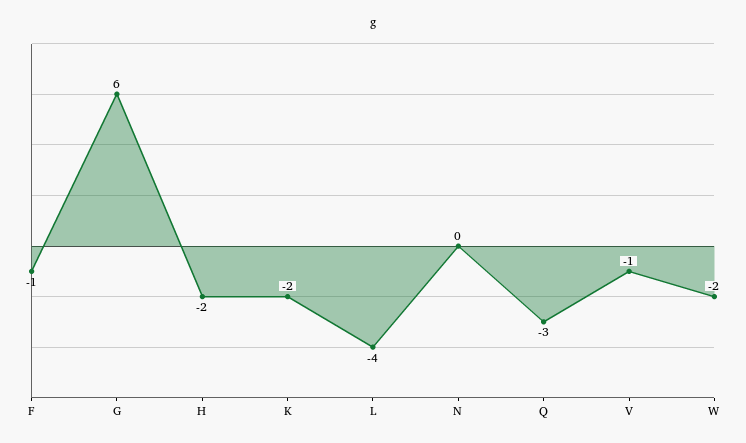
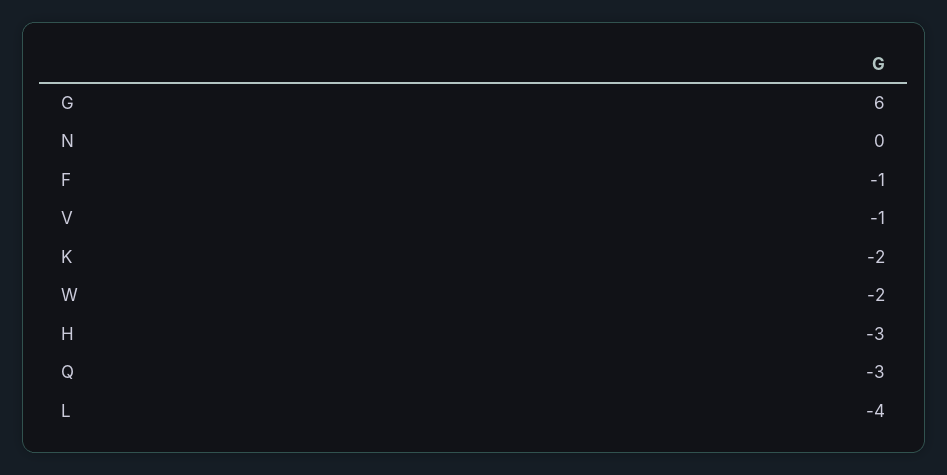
  {
    "F": -1,
    "G": 6,
-   "H": -2,
+   "H": -3,
    "K": -2,
    "L": -4,
    "N": 0,
    "Q": -3,
    "V": -1,
    "W": -2
  }

